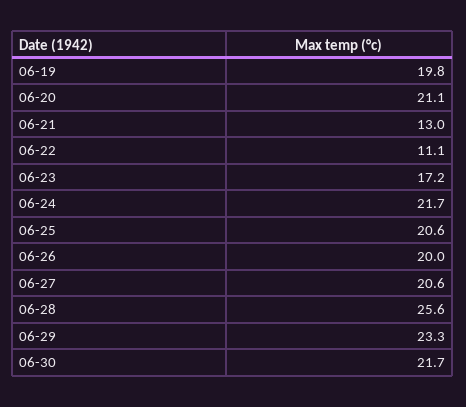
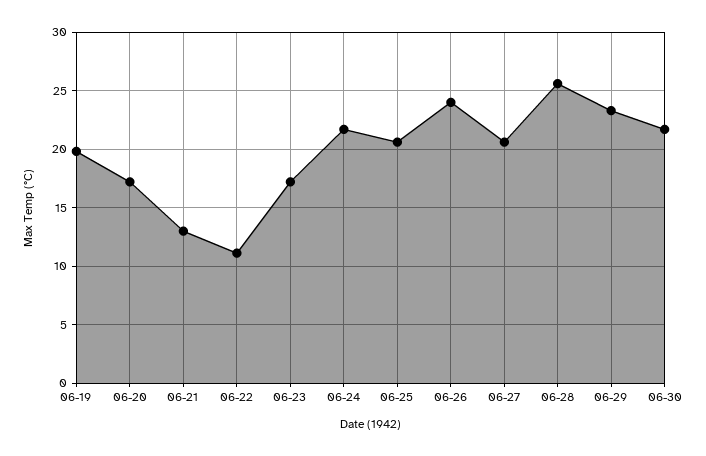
  {
    "06-19": 19.8,
-   "06-20": 21.1,
+   "06-20": 17,
    "06-21": 13,
    "06-22": 11.1,
    "06-23": 17.2,
    "06-24": 21.7,
    "06-25": 20.6,
-   "06-26": 20,
+   "06-26": 24,
    "06-27": 20.6,
    "06-28": 25.6,
    "06-29": 23.3,
    "06-30": 21.7
  }

